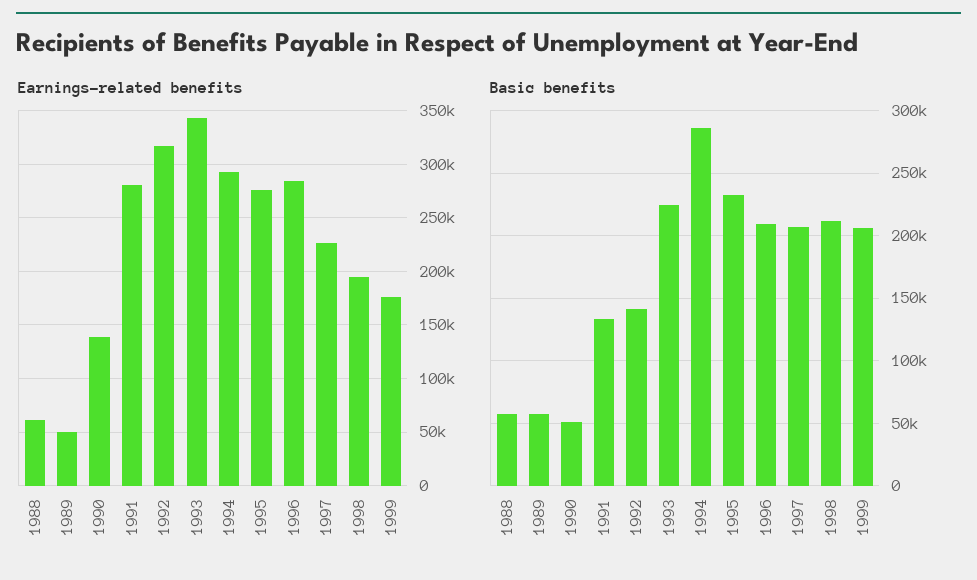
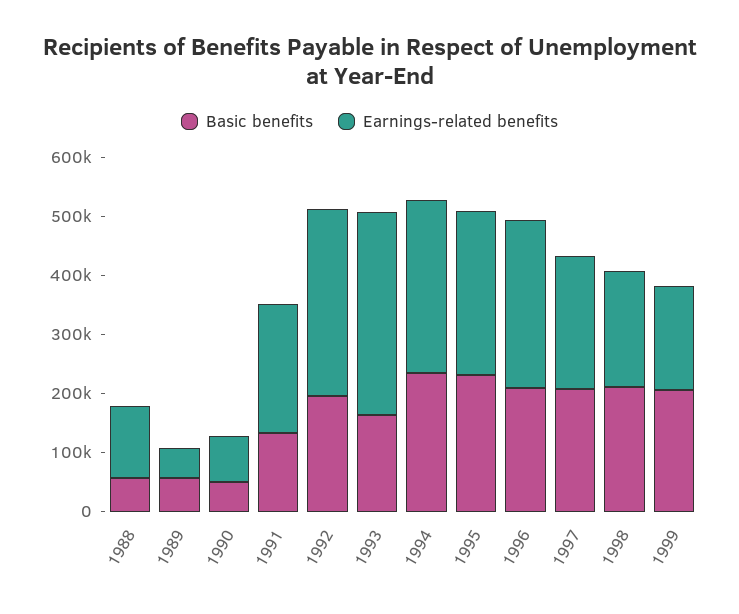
  {
    "Earnings-related benefits": {
-     "1988": 60000,
+     "1988": 120000,
      "1989": 50000,
-     "1990": 140000,
+     "1990": 80000,
-     "1991": 280000,
+     "1991": 220000,
      "1992": 320000,
      "1993": 340000,
      "1994": 290000,
      "1995": 280000,
      "1996": 280000,
      "1997": 230000,
      "1998": 200000,
      "1999": 180000
    },
    "Basic benefits": {
      "1988": 55000,
      "1989": 55000,
      "1990": 50000,
      "1991": 135000,
-     "1992": 140000,
+     "1992": 200000,
-     "1993": 225000,
+     "1993": 160000,
-     "1994": 285000,
+     "1994": 240000,
      "1995": 230000,
      "1996": 210000,
      "1997": 205000,
      "1998": 210000,
      "1999": 205000
    }
  }

